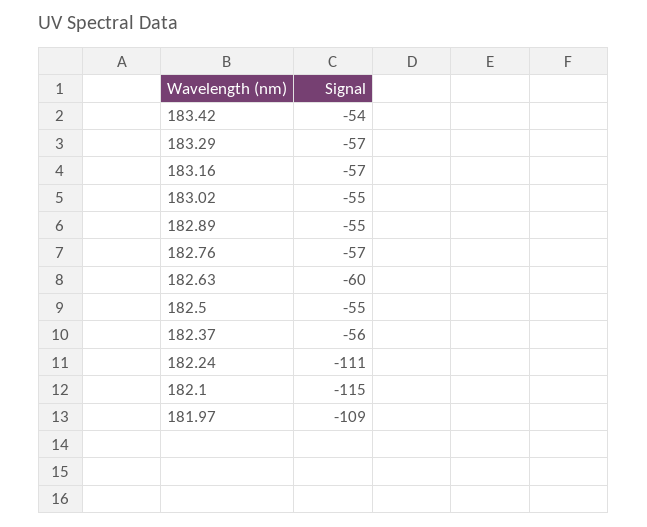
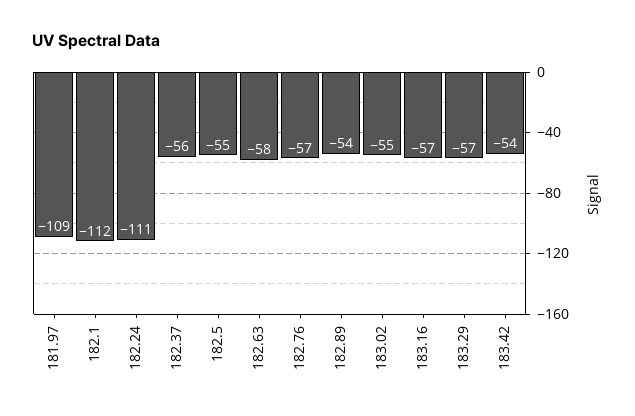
  {
    "183.42": -54,
    "183.29": -57,
    "183.16": -57,
    "183.02": -55,
-   "182.89": -55,
+   "182.89": -54,
    "182.76": -57,
-   "182.63": -60,
+   "182.63": -58,
    "182.5": -55,
    "182.37": -56,
    "182.24": -111,
-   "182.1": -115,
+   "182.1": -112,
    "181.97": -109
  }

